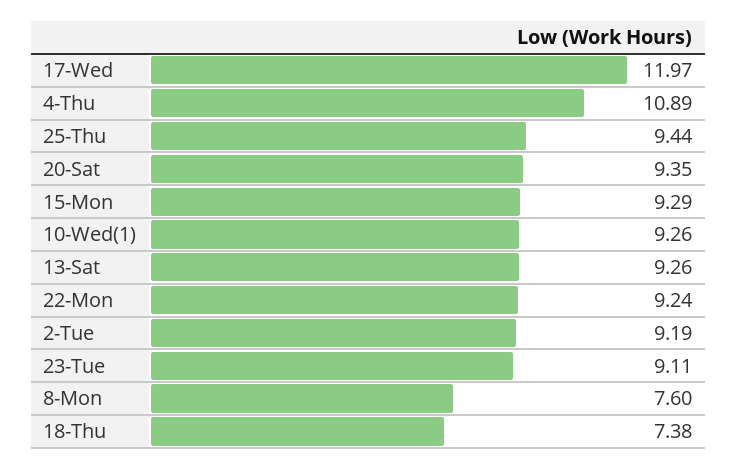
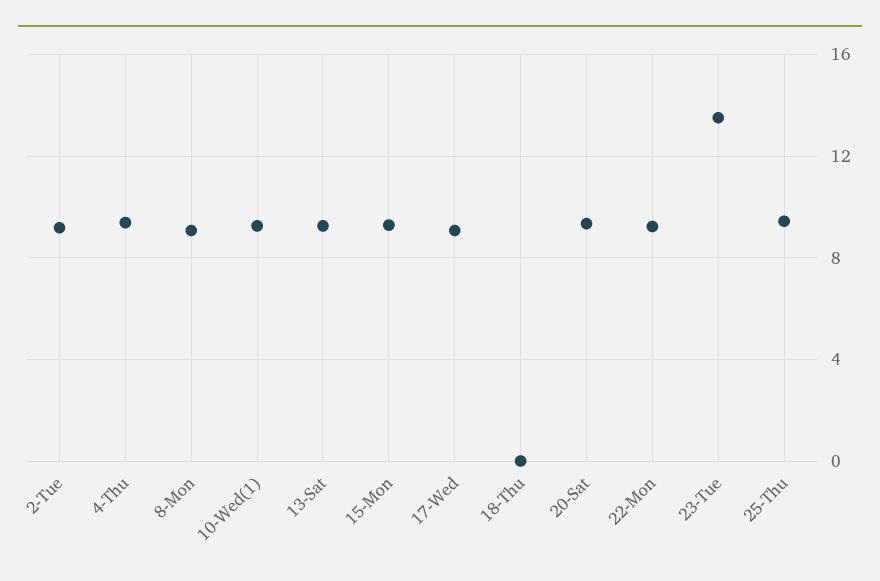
  {
-   "17-Wed": 11.97,
+   "17-Wed": 9,
-   "4-Thu": 10.89,
+   "4-Thu": 9.5,
    "25-Thu": 9.44,
    "20-Sat": 9.35,
    "15-Mon": 9.29,
    "10-Wed(1)": 9.26,
    "13-Sat": 9.26,
    "22-Mon": 9.24,
    "2-Tue": 9.19,
-   "23-Tue": 9.11,
+   "23-Tue": 13.5,
-   "8-Mon": 7.6,
+   "8-Mon": 9,
-   "18-Thu": 7.38
+   "18-Thu": 0
  }

